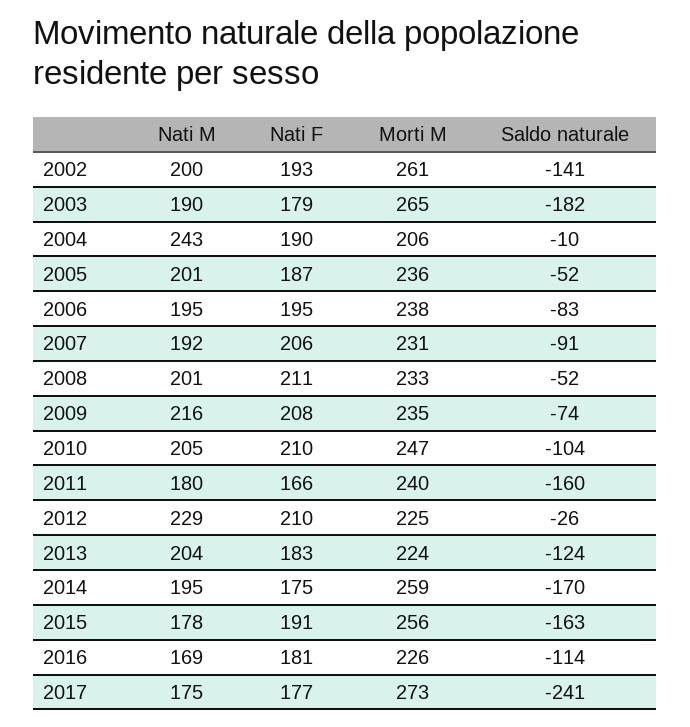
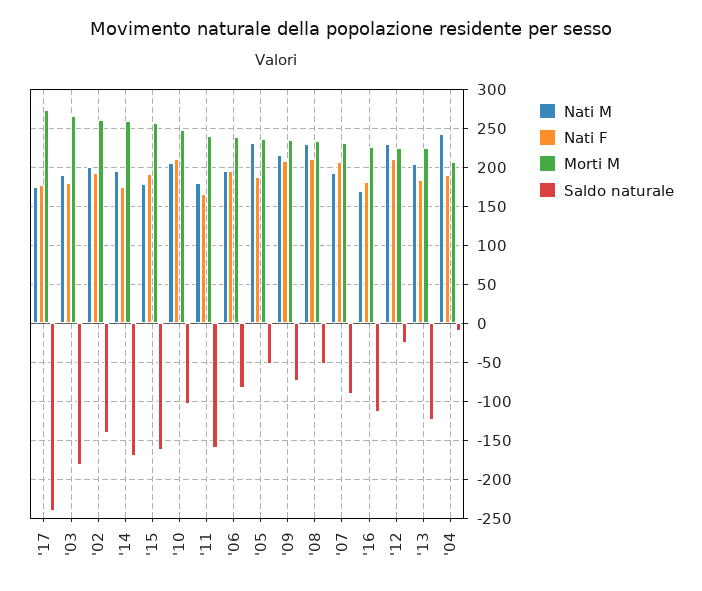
  {
    "Nati M": {
      "2002": 200,
      "2003": 190,
      "2004": 243,
-     "2005": 201,
+     "2005": 230,
      "2006": 195,
      "2007": 192,
-     "2008": 201,
+     "2008": 230,
      "2009": 216,
      "2010": 205,
      "2011": 180,
      "2012": 229,
      "2013": 204,
      "2014": 195,
      "2015": 178,
      "2016": 169,
      "2017": 175
    },
    "Nati F": {
      "2002": 193,
      "2003": 179,
      "2004": 190,
      "2005": 187,
      "2006": 195,
      "2007": 206,
      "2008": 211,
      "2009": 208,
      "2010": 210,
      "2011": 166,
      "2012": 210,
      "2013": 183,
      "2014": 175,
      "2015": 191,
      "2016": 181,
      "2017": 177
    },
    "Morti M": {
      "2002": 261,
      "2003": 265,
      "2004": 206,
      "2005": 236,
      "2006": 238,
      "2007": 231,
      "2008": 233,
      "2009": 235,
      "2010": 247,
      "2011": 240,
      "2012": 225,
      "2013": 224,
      "2014": 259,
      "2015": 256,
      "2016": 226,
      "2017": 273
    },
    "Saldo naturale": {
      "2002": -141,
      "2003": -182,
      "2004": -10,
      "2005": -52,
      "2006": -83,
      "2007": -91,
      "2008": -52,
      "2009": -74,
      "2010": -104,
      "2011": -160,
      "2012": -26,
      "2013": -124,
      "2014": -170,
      "2015": -163,
      "2016": -114,
      "2017": -241
    }
  }

